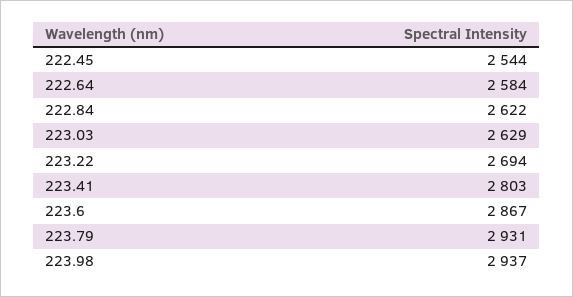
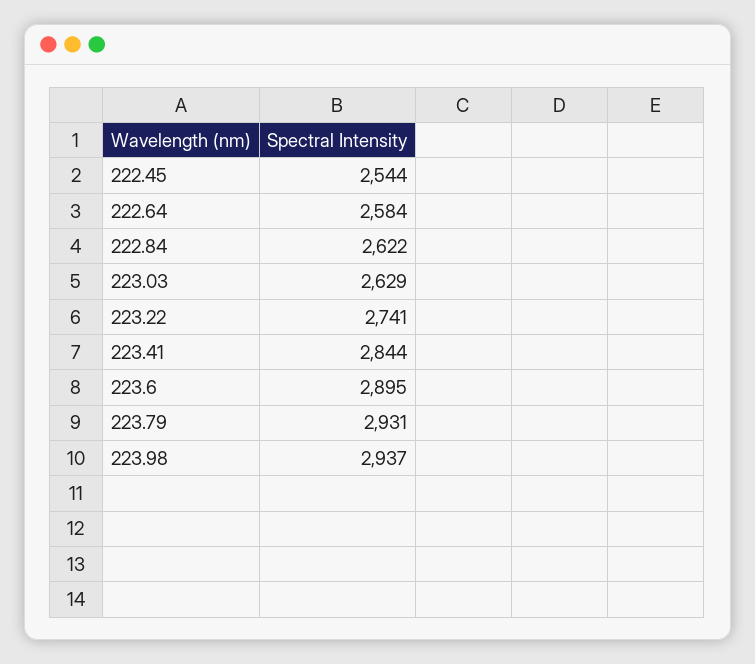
  {
    "222.45": 2544,
    "222.64": 2584,
    "222.84": 2622,
    "223.03": 2629,
-   "223.22": 2694,
+   "223.22": 2741,
-   "223.41": 2803,
+   "223.41": 2844,
-   "223.6": 2867,
+   "223.6": 2895,
    "223.79": 2931,
    "223.98": 2937
  }

